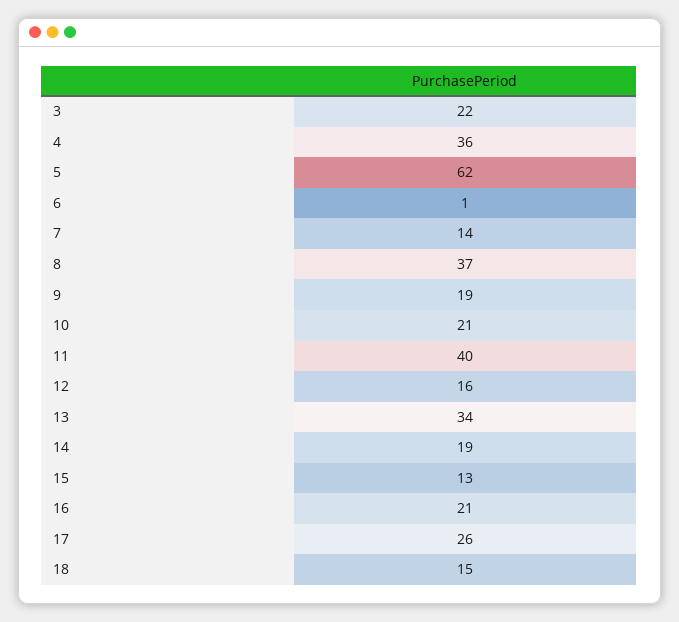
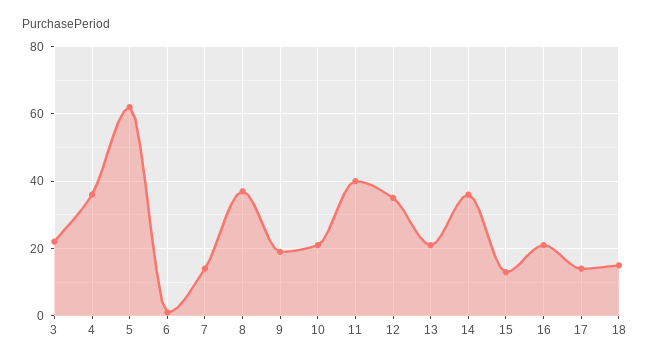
  {
    "3": 22,
    "4": 36,
    "5": 62,
    "6": 1,
    "7": 14,
    "8": 37,
    "9": 19,
    "10": 21,
    "11": 40,
-   "12": 16,
+   "12": 35,
-   "13": 34,
+   "13": 20,
-   "14": 19,
+   "14": 35,
    "15": 13,
    "16": 21,
-   "17": 26,
+   "17": 15,
    "18": 15
  }

